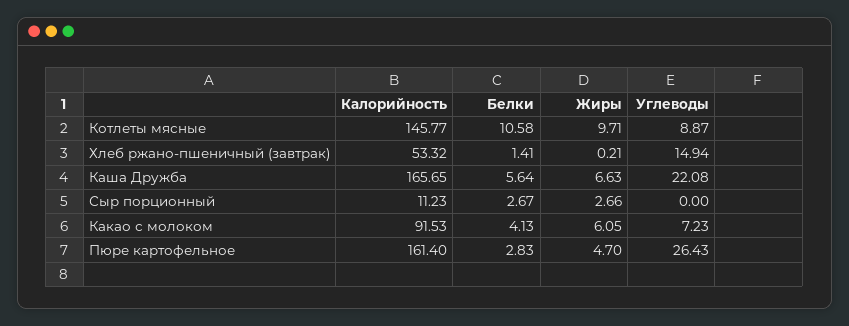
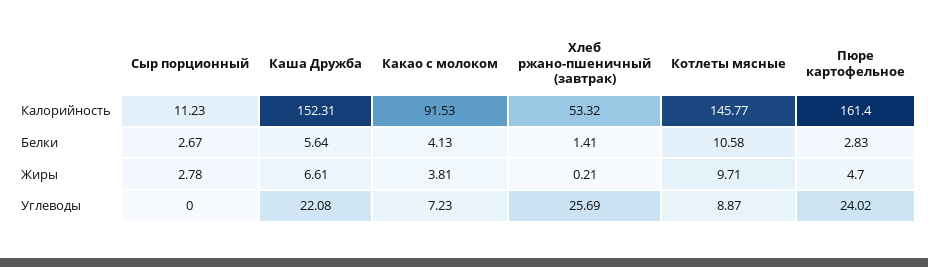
  {
    "Калорийность": {
      "Котлеты мясные": 145.77,
      "Хлеб ржано-пшеничный (завтрак)": 53.32,
-     "Каша Дружба": 165.65,
+     "Каша Дружба": 152.31,
      "Сыр порционный": 11.23,
      "Какао с молоком": 91.53,
      "Пюре картофельное": 161.4
    },
    "Белки": {
      "Котлеты мясные": 10.58,
      "Хлеб ржано-пшеничный (завтрак)": 1.41,
      "Каша Дружба": 5.64,
      "Сыр порционный": 2.67,
      "Какао с молоком": 4.13,
      "Пюре картофельное": 2.83
    },
    "Жиры": {
      "Котлеты мясные": 9.71,
      "Хлеб ржано-пшеничный (завтрак)": 0.21,
-     "Каша Дружба": 6.63,
+     "Каша Дружба": 6.61,
-     "Сыр порционный": 2.66,
+     "Сыр порционный": 2.78,
-     "Какао с молоком": 6.05,
+     "Какао с молоком": 3.81,
      "Пюре картофельное": 4.7
    },
    "Углеводы": {
      "Котлеты мясные": 8.87,
-     "Хлеб ржано-пшеничный (завтрак)": 14.94,
+     "Хлеб ржано-пшеничный (завтрак)": 25.69,
      "Каша Дружба": 22.08,
      "Сыр порционный": 0,
      "Какао с молоком": 7.23,
-     "Пюре картофельное": 26.43
+     "Пюре картофельное": 24.02
    }
  }

